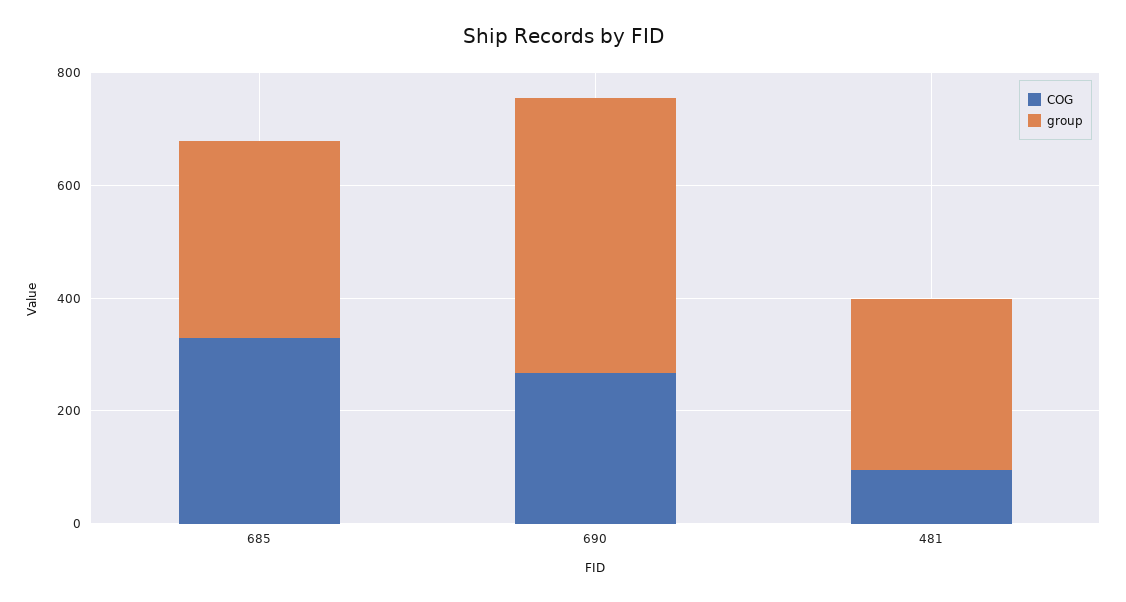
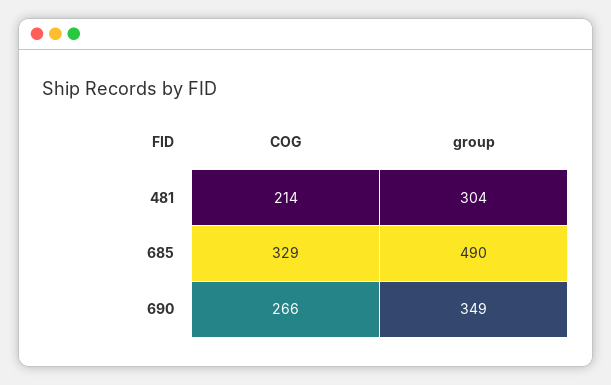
  {
    "COG": {
      "685": 329,
      "690": 266,
-     "481": 100
+     "481": 214
    },
    "group": {
-     "685": 350,
+     "685": 490,
-     "690": 500,
+     "690": 349,
      "481": 304
    }
  }

